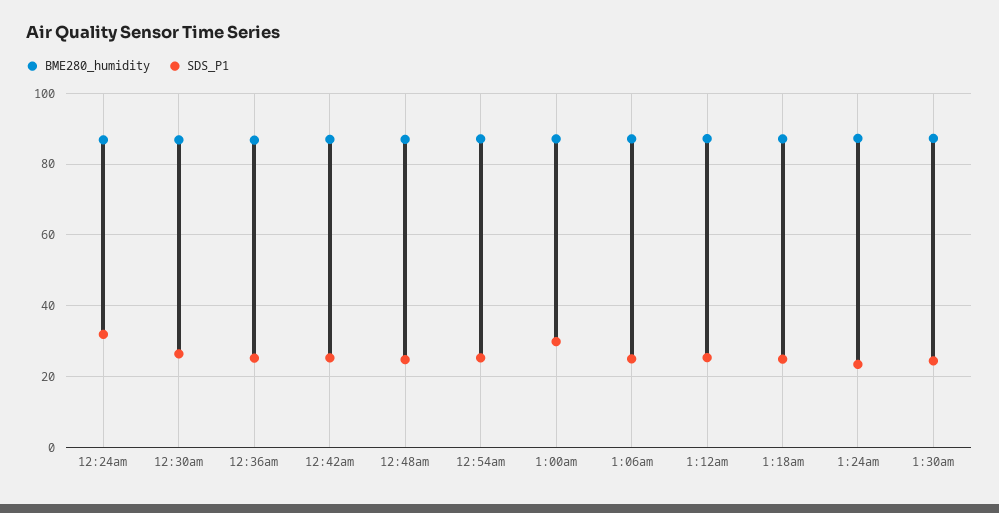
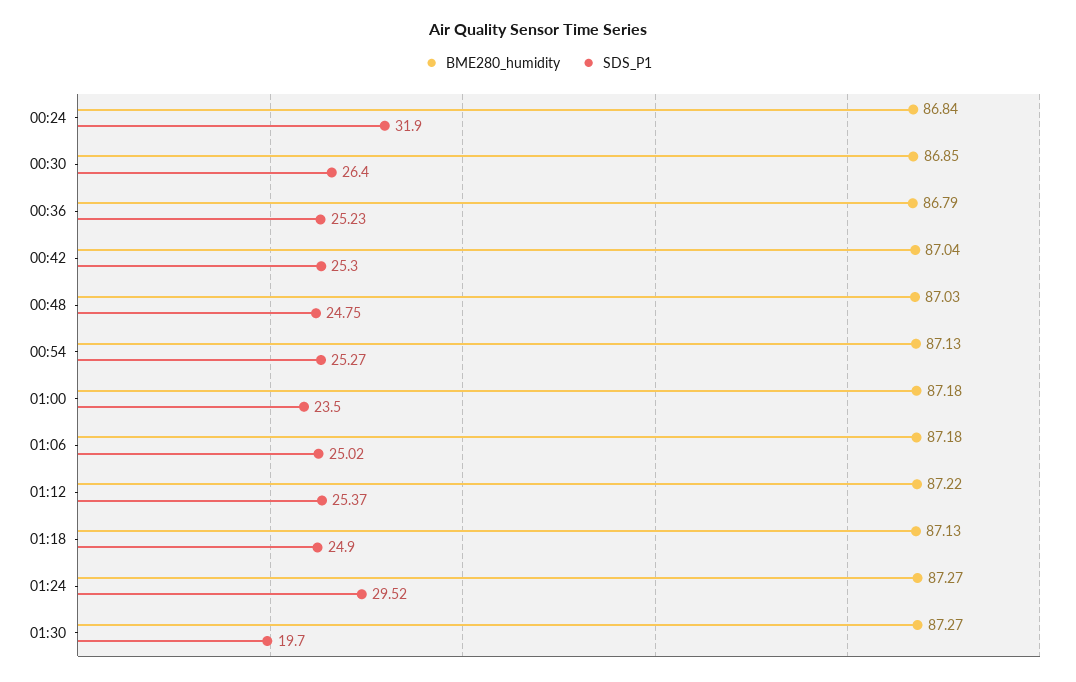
  {
    "BME280_humidity": {
      "12:24am": 86.84,
      "12:30am": 86.85,
      "12:36am": 86.79,
      "12:42am": 87.04,
      "12:48am": 87.03,
      "12:54am": 87.13,
      "1:00am": 87.18,
      "1:06am": 87.18,
      "1:12am": 87.22,
      "1:18am": 87.13,
      "1:24am": 87.27,
      "1:30am": 87.27
    },
    "SDS_P1": {
      "12:24am": 31.9,
      "12:30am": 26.4,
      "12:36am": 25.23,
      "12:42am": 25.3,
      "12:48am": 24.75,
      "12:54am": 25.27,
-     "1:00am": 30,
+     "1:00am": 23.5,
      "1:06am": 25.02,
      "1:12am": 25.37,
      "1:18am": 24.9,
-     "1:24am": 24,
+     "1:24am": 29.52,
-     "1:30am": 24
+     "1:30am": 19.7
    }
  }

